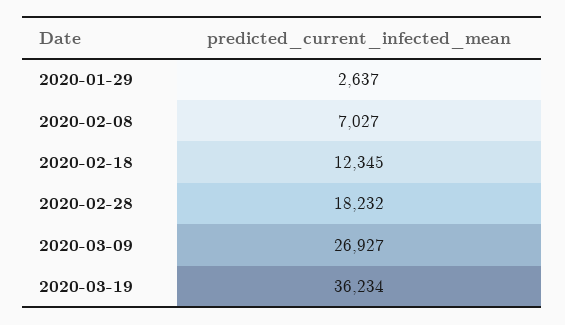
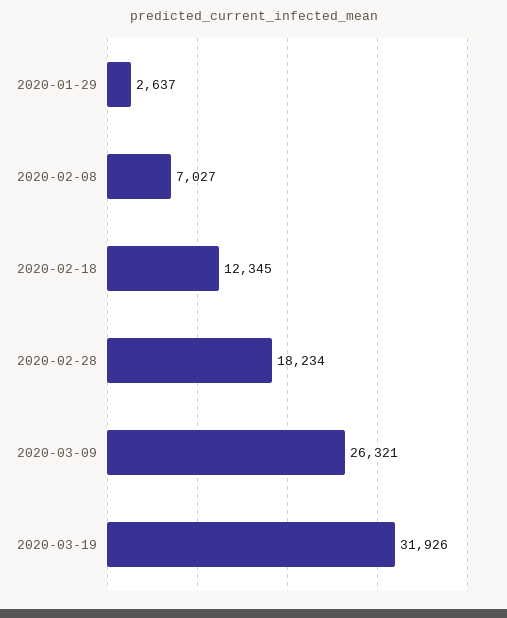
  {
    "2020-01-29": 2637,
    "2020-02-08": 7027,
    "2020-02-18": 12345,
-   "2020-02-28": 18232,
+   "2020-02-28": 18234,
-   "2020-03-09": 26927,
+   "2020-03-09": 26321,
-   "2020-03-19": 36234
+   "2020-03-19": 31926
  }

